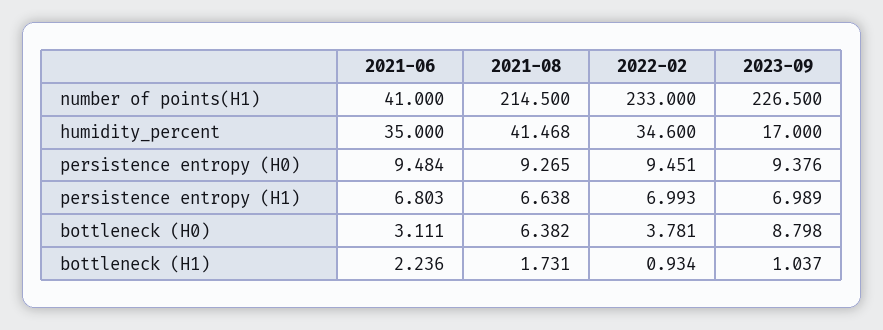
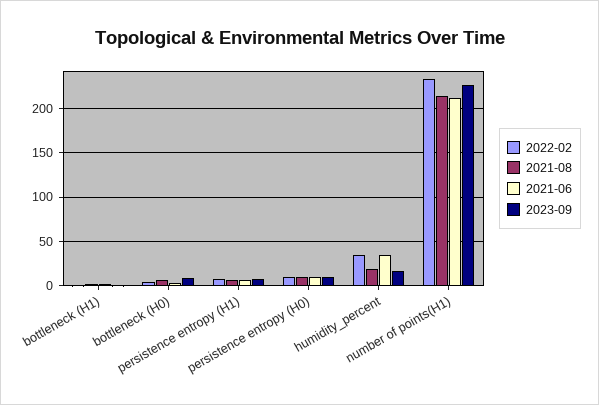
  {
    "2021-06": {
-     "number of points(H1)": 41,
+     "number of points(H1)": 210,
      "humidity_percent": 35,
      "persistence entropy (H0)": 9.484,
      "persistence entropy (H1)": 6.803,
      "bottleneck (H0)": 3.111,
      "bottleneck (H1)": 2.236
    },
    "2021-08": {
      "number of points(H1)": 214.5,
-     "humidity_percent": 41.468,
+     "humidity_percent": 20,
      "persistence entropy (H0)": 9.265,
      "persistence entropy (H1)": 6.638,
      "bottleneck (H0)": 6.382,
      "bottleneck (H1)": 1.731
    },
    "2022-02": {
      "number of points(H1)": 233,
      "humidity_percent": 34.6,
      "persistence entropy (H0)": 9.451,
      "persistence entropy (H1)": 6.993,
      "bottleneck (H0)": 3.781,
      "bottleneck (H1)": 0.934
    },
    "2023-09": {
      "number of points(H1)": 226.5,
      "humidity_percent": 17,
      "persistence entropy (H0)": 9.376,
      "persistence entropy (H1)": 6.989,
      "bottleneck (H0)": 8.798,
      "bottleneck (H1)": 1.037
    }
  }

